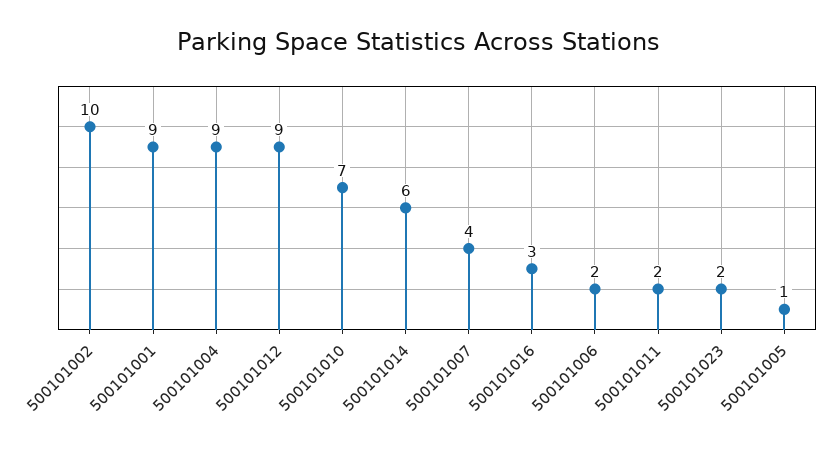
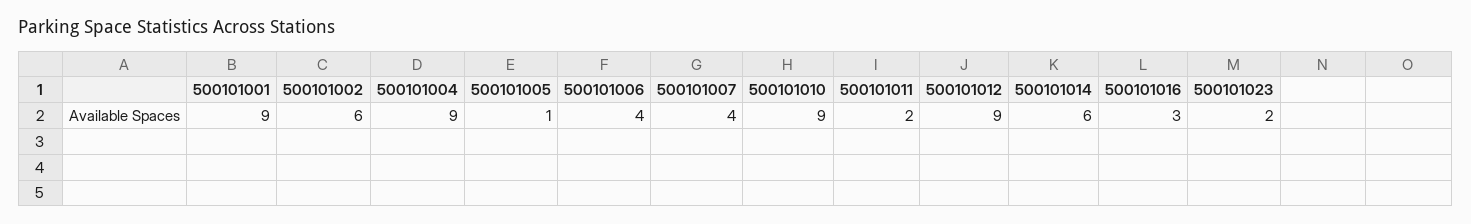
  {
-   "500101002": 10,
+   "500101002": 6,
    "500101001": 9,
    "500101004": 9,
    "500101012": 9,
-   "500101010": 7,
+   "500101010": 9,
    "500101014": 6,
    "500101007": 4,
    "500101016": 3,
-   "500101006": 2,
+   "500101006": 4,
    "500101011": 2,
    "500101023": 2,
    "500101005": 1
  }

